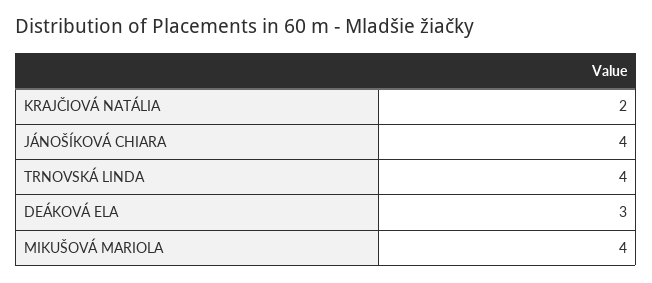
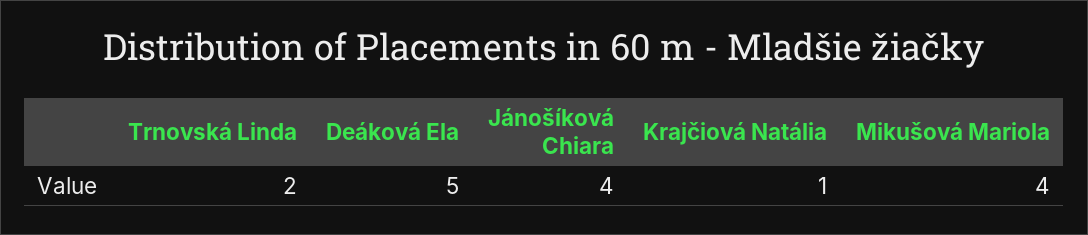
  {
-   "KRAJČIOVÁ NATÁLIA": 2,
+   "KRAJČIOVÁ NATÁLIA": 1,
    "JÁNOŠÍKOVÁ CHIARA": 4,
-   "TRNOVSKÁ LINDA": 4,
+   "TRNOVSKÁ LINDA": 2,
-   "DEÁKOVÁ ELA": 3,
+   "DEÁKOVÁ ELA": 5,
    "MIKUŠOVÁ MARIOLA": 4
  }

